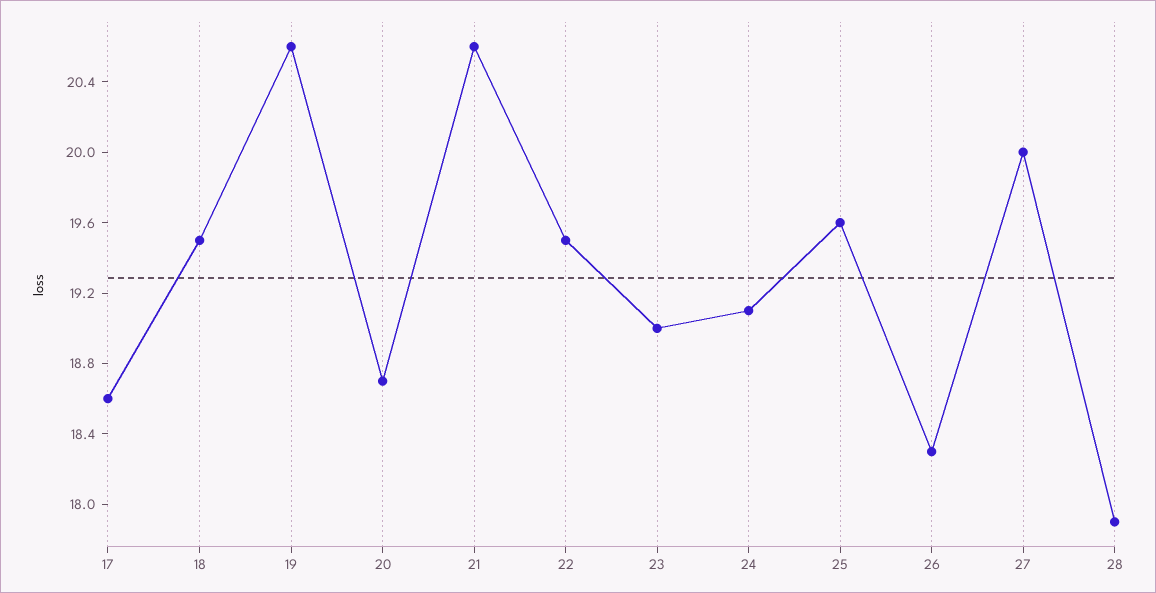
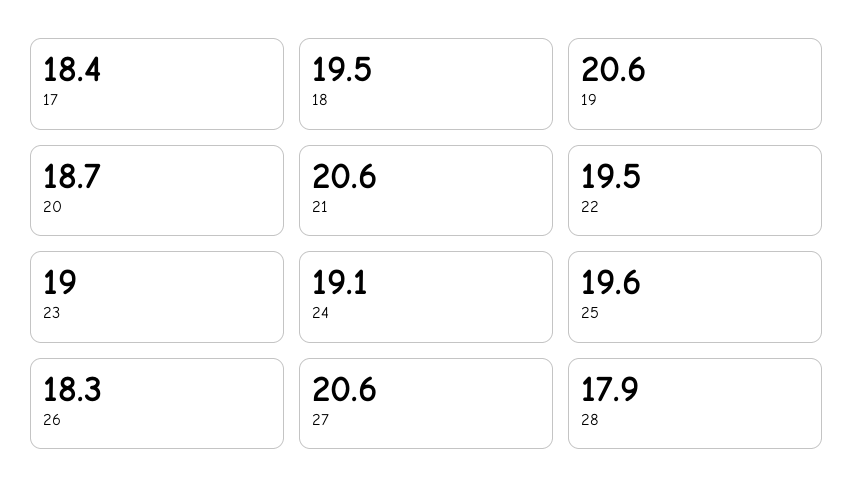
  {
-   "17": 18.6,
+   "17": 18.4,
    "18": 19.5,
    "19": 20.6,
    "20": 18.7,
    "21": 20.6,
    "22": 19.5,
    "23": 19,
    "24": 19.1,
    "25": 19.6,
    "26": 18.3,
-   "27": 20,
+   "27": 20.6,
    "28": 17.9
  }

